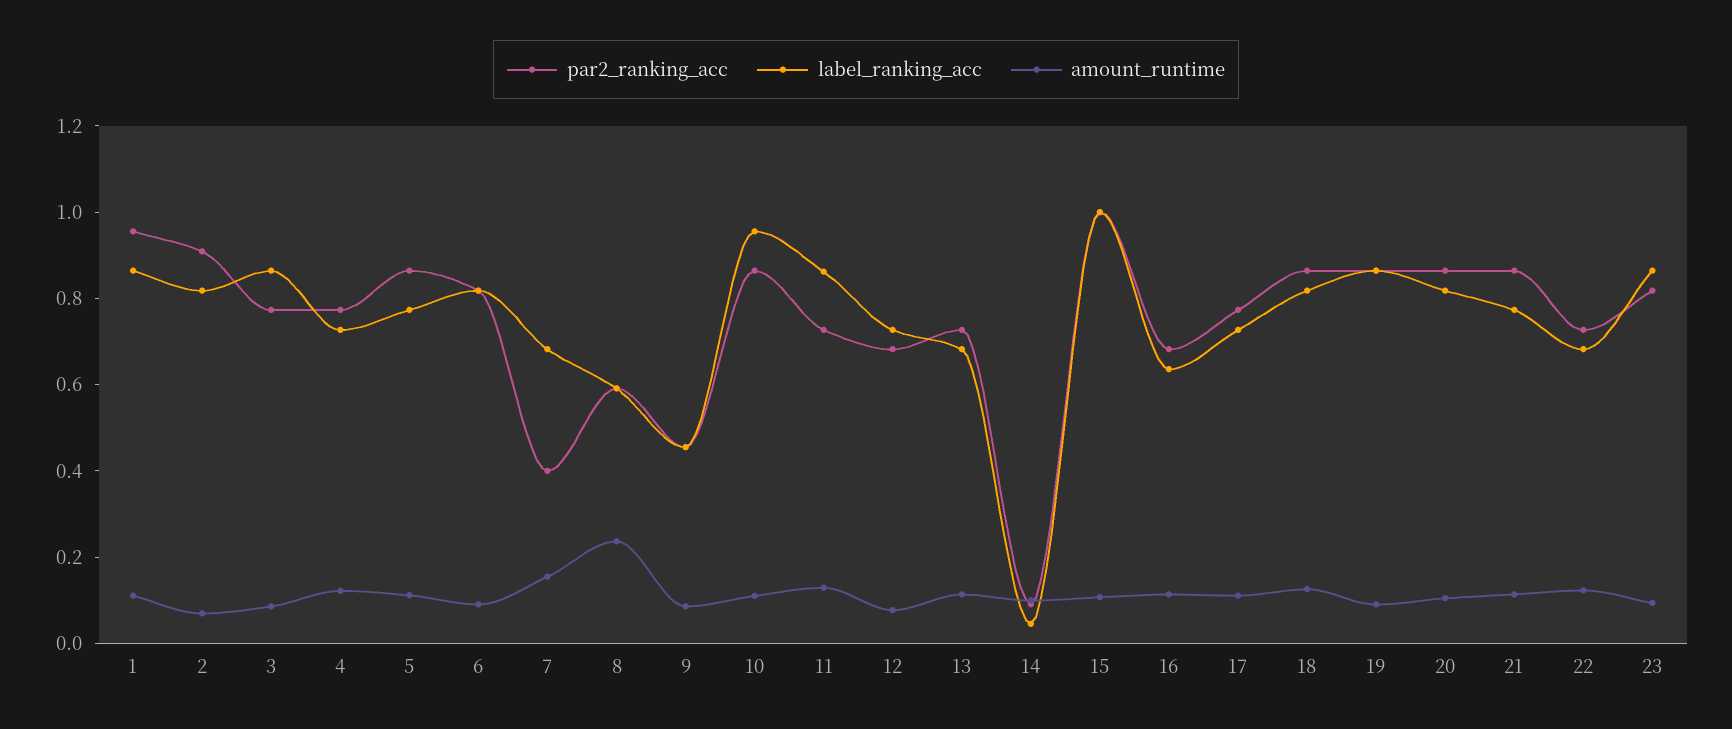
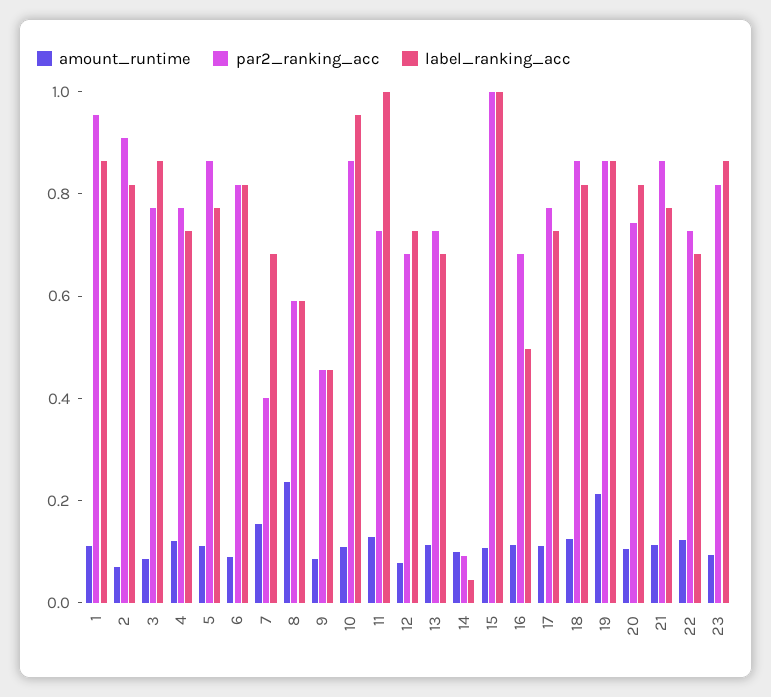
  {
    "par2_ranking_acc": {
      "1": 0.95,
      "2": 0.9,
      "3": 0.75,
      "4": 0.75,
      "5": 0.85,
      "6": 0.8,
      "7": 0.4,
      "8": 0.6,
      "9": 0.45,
      "10": 0.85,
      "11": 0.75,
      "12": 0.7,
      "13": 0.75,
      "14": 0.1,
      "15": 1,
      "16": 0.7,
      "17": 0.75,
      "18": 0.85,
      "19": 0.85,
-     "20": 0.85,
+     "20": 0.75,
      "21": 0.85,
      "22": 0.75,
      "23": 0.8
    },
    "label_ranking_acc": {
      "1": 0.85,
      "2": 0.8,
      "3": 0.85,
      "4": 0.75,
      "5": 0.75,
      "6": 0.8,
      "7": 0.7,
      "8": 0.6,
      "9": 0.45,
      "10": 0.95,
-     "11": 0.85,
+     "11": 1,
      "12": 0.75,
      "13": 0.7,
      "14": 0.05,
      "15": 1,
-     "16": 0.65,
+     "16": 0.5,
      "17": 0.75,
      "18": 0.8,
      "19": 0.85,
      "20": 0.8,
      "21": 0.75,
      "22": 0.7,
      "23": 0.85
    },
    "amount_runtime": {
      "1": 0.1,
      "2": 0.05,
      "3": 0.1,
      "4": 0.1,
      "5": 0.1,
      "6": 0.1,
      "7": 0.15,
      "8": 0.25,
      "9": 0.1,
      "10": 0.1,
      "11": 0.15,
      "12": 0.1,
      "13": 0.1,
      "14": 0.1,
      "15": 0.1,
      "16": 0.1,
      "17": 0.1,
      "18": 0.15,
-     "19": 0.1,
+     "19": 0.2,
      "20": 0.1,
      "21": 0.1,
      "22": 0.1,
      "23": 0.1
    }
  }

